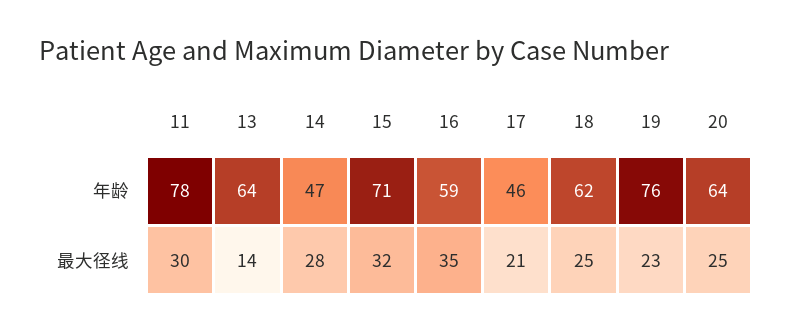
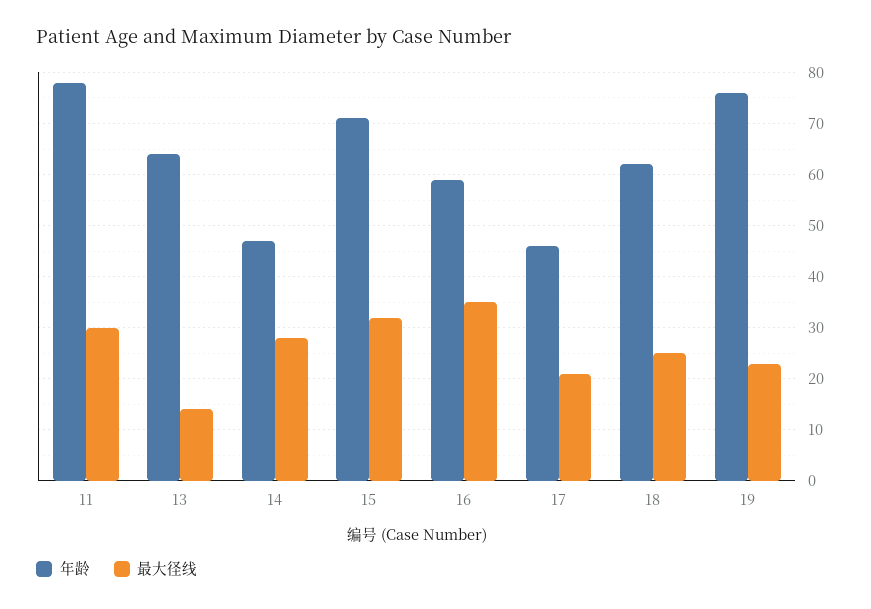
  {
    "年龄": {
      "11": 78,
      "13": 64,
      "14": 47,
      "15": 71,
      "16": 59,
      "17": 46,
      "18": 62,
-     "19": 76,
+     "19": 76
-     "20": 64
    },
    "最大径线": {
      "11": 30,
      "13": 14,
      "14": 28,
      "15": 32,
      "16": 35,
      "17": 21,
      "18": 25,
-     "19": 23,
+     "19": 23
-     "20": 25
    }
  }

